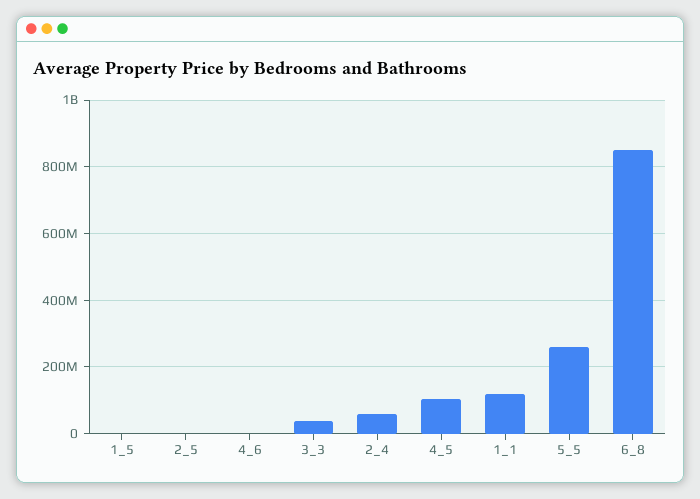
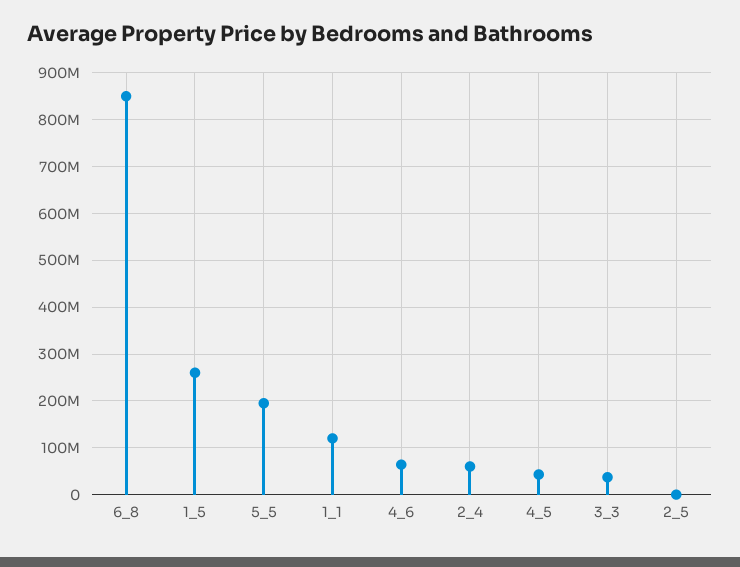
  {
-   "1_5": 0,
+   "1_5": 260000000,
    "2_5": 0,
-   "4_6": 0,
+   "4_6": 60000000,
    "3_3": 40000000,
    "2_4": 60000000,
-   "4_5": 100000000,
+   "4_5": 40000000,
    "1_1": 120000000,
-   "5_5": 260000000,
+   "5_5": 200000000,
    "6_8": 860000000
  }

